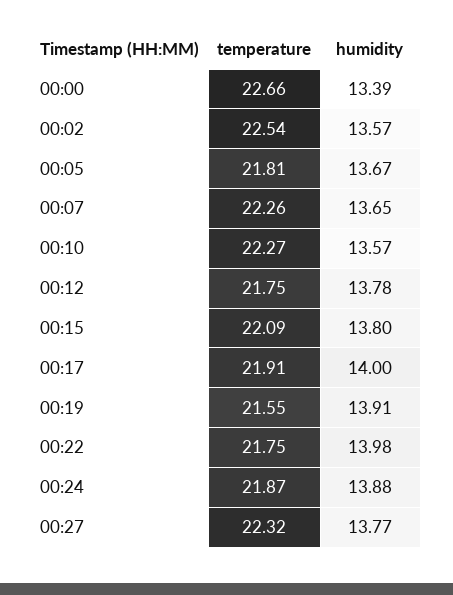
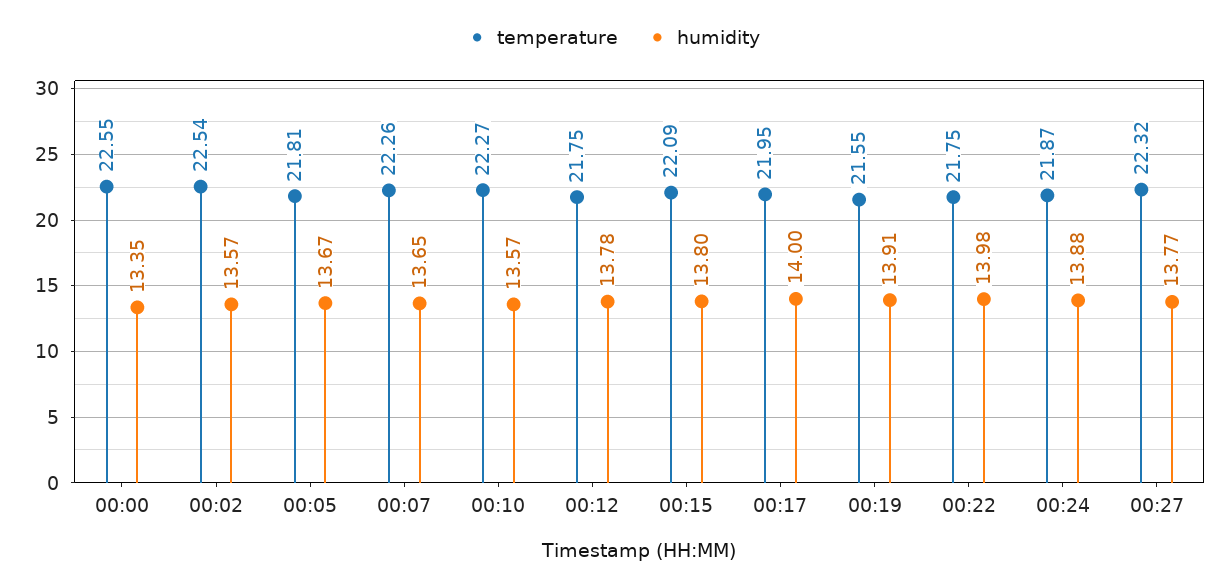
  {
    "temperature": {
-     "00:00": 22.66,
+     "00:00": 22.55,
      "00:02": 22.54,
      "00:05": 21.81,
      "00:07": 22.26,
      "00:10": 22.27,
      "00:12": 21.75,
      "00:15": 22.09,
-     "00:17": 21.91,
+     "00:17": 21.95,
      "00:19": 21.55,
      "00:22": 21.75,
      "00:24": 21.87,
      "00:27": 22.32
    },
    "humidity": {
-     "00:00": 13.39,
+     "00:00": 13.35,
      "00:02": 13.57,
      "00:05": 13.67,
      "00:07": 13.65,
      "00:10": 13.57,
      "00:12": 13.78,
      "00:15": 13.8,
      "00:17": 14,
      "00:19": 13.91,
      "00:22": 13.98,
      "00:24": 13.88,
      "00:27": 13.77
    }
  }

